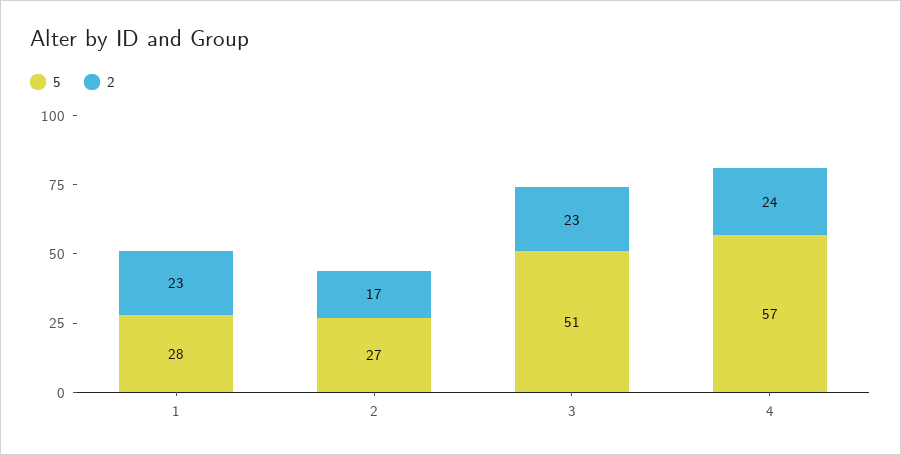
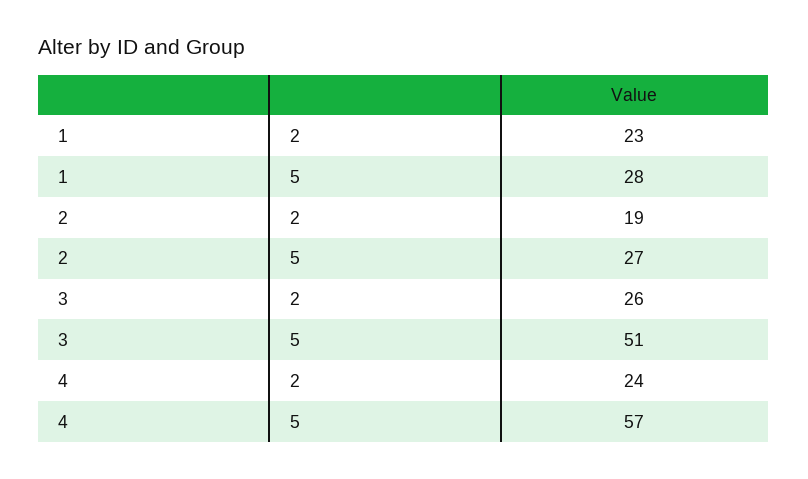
  {
    "5": {
      "1": 28,
      "2": 27,
      "3": 51,
      "4": 57
    },
    "2": {
      "1": 23,
-     "2": 17,
+     "2": 19,
-     "3": 23,
+     "3": 26,
      "4": 24
    }
  }

